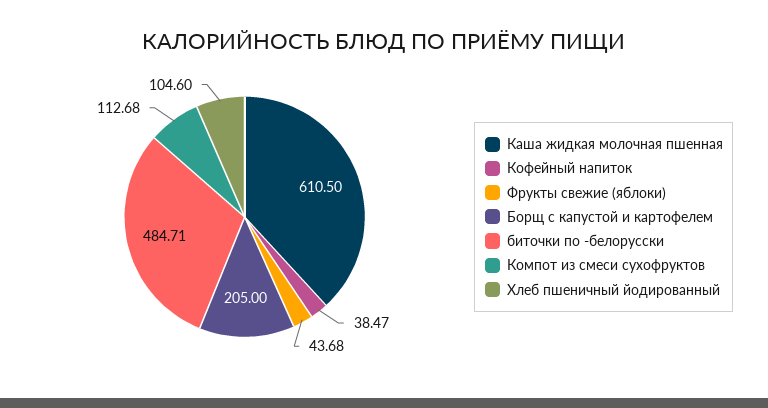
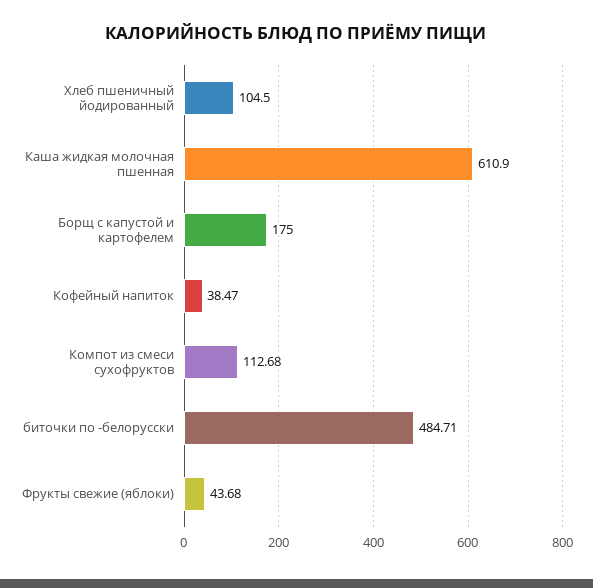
  {
-   "Каша жидкая молочная пшенная": 610.5,
+   "Каша жидкая молочная пшенная": 610.9,
    "Кофейный напиток": 38.47,
    "Фрукты свежие (яблоки)": 43.68,
-   "Борщ с капустой и картофелем": 205,
+   "Борщ с капустой и картофелем": 175,
    "биточки по -белорусски": 484.71,
    "Компот из смеси сухофруктов": 112.68,
-   "Хлеб пшеничный йодированный": 104.6
+   "Хлеб пшеничный йодированный": 104.5
  }

